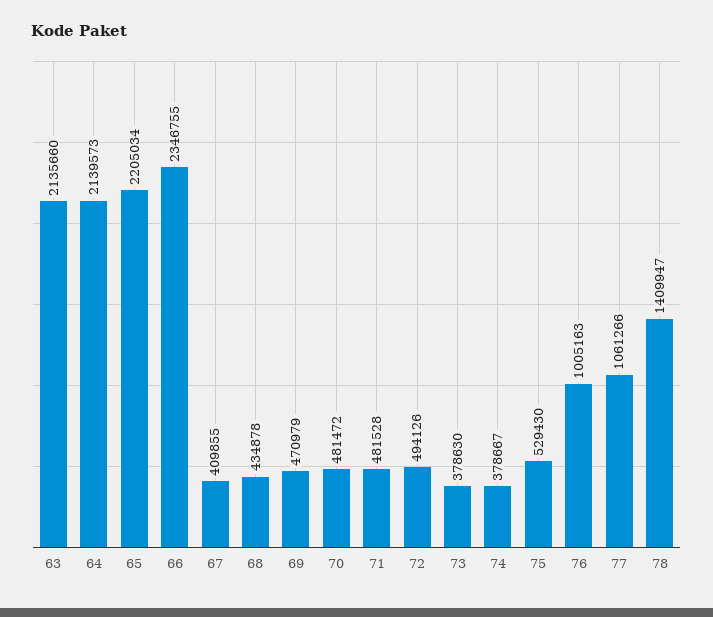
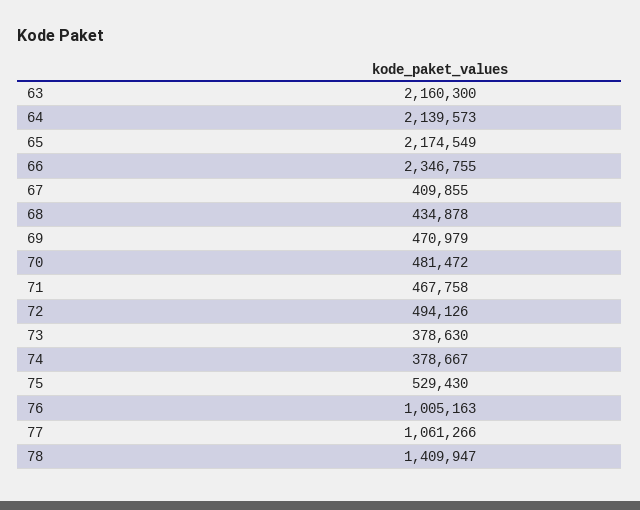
  {
-   "63": 2135660,
+   "63": 2160300,
    "64": 2139573,
-   "65": 2205034,
+   "65": 2174549,
    "66": 2346755,
    "67": 409855,
    "68": 434878,
    "69": 470979,
    "70": 481472,
-   "71": 481528,
+   "71": 467758,
    "72": 494126,
    "73": 378630,
    "74": 378667,
    "75": 529430,
    "76": 1005163,
    "77": 1061266,
    "78": 1409947
  }

